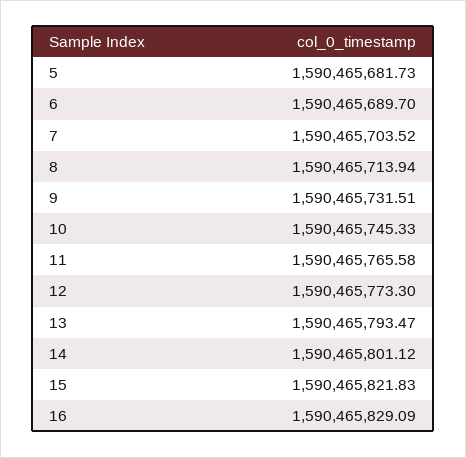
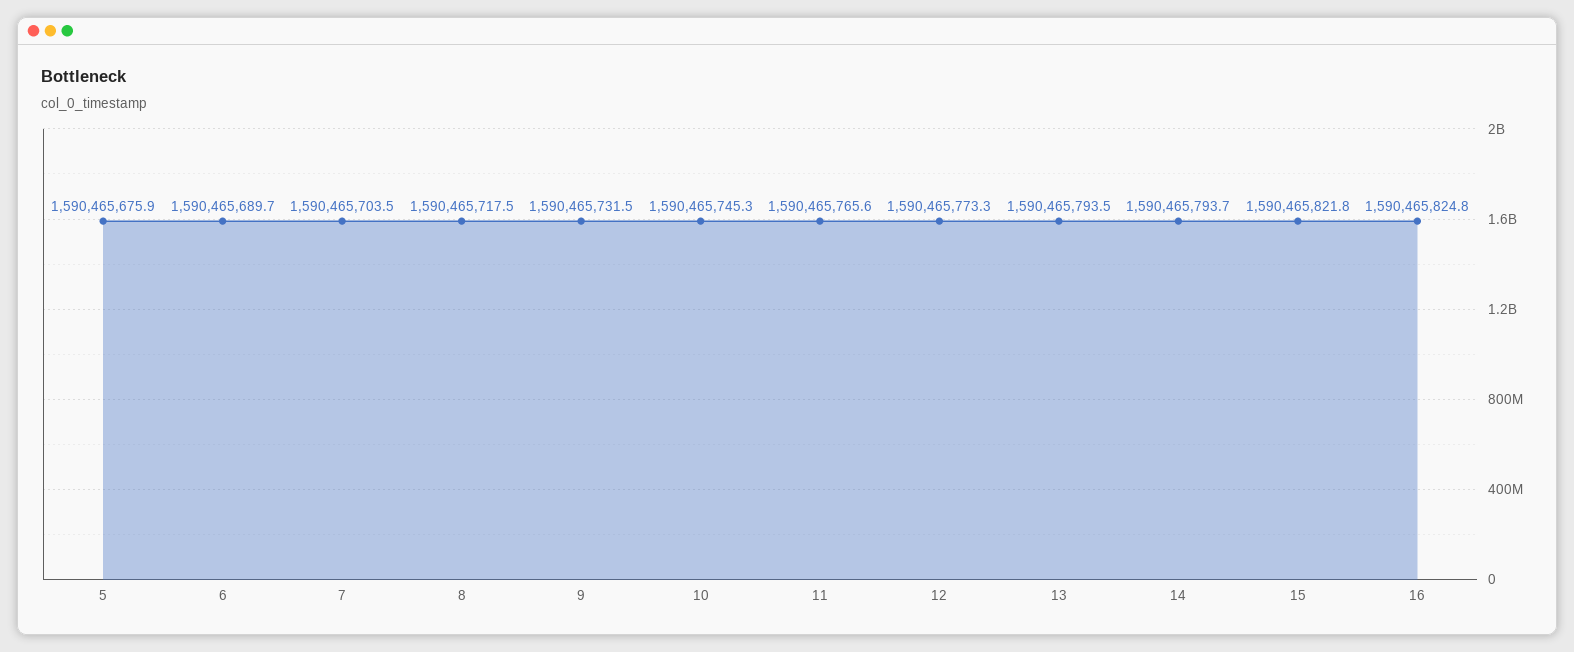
  {
-   "5": 1590465681.73,
+   "5": 1590465675.9,
    "6": 1590465689.7,
    "7": 1590465703.52,
-   "8": 1590465713.94,
+   "8": 1590465717.5,
    "9": 1590465731.51,
    "10": 1590465745.33,
    "11": 1590465765.58,
    "12": 1590465773.3,
    "13": 1590465793.47,
-   "14": 1590465801.12,
+   "14": 1590465793.7,
    "15": 1590465821.83,
-   "16": 1590465829.09
+   "16": 1590465824.8
  }

